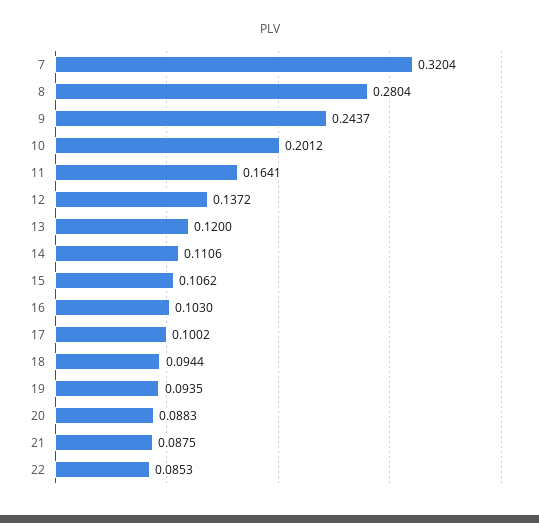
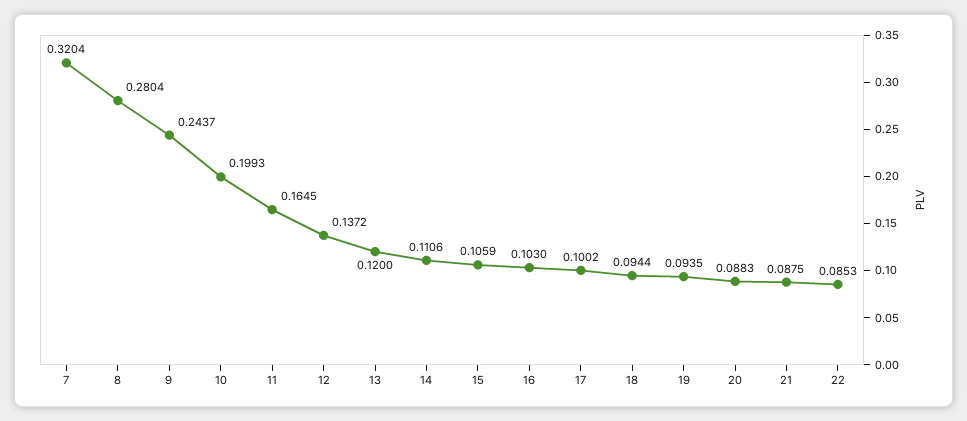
  {
    "7": 0.3204,
    "8": 0.2804,
    "9": 0.2437,
-   "10": 0.2012,
+   "10": 0.1993,
-   "11": 0.1641,
+   "11": 0.1645,
    "12": 0.1372,
    "13": 0.12,
    "14": 0.1106,
-   "15": 0.1062,
+   "15": 0.1059,
    "16": 0.103,
    "17": 0.1002,
    "18": 0.0944,
    "19": 0.0935,
    "20": 0.0883,
    "21": 0.0875,
    "22": 0.0853
  }

